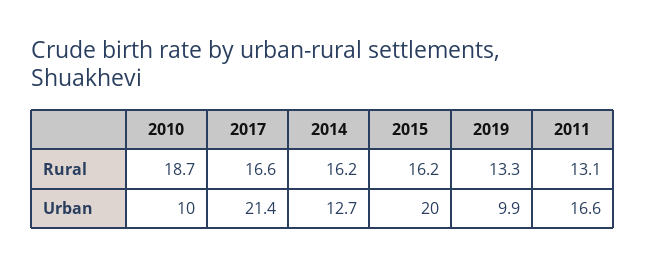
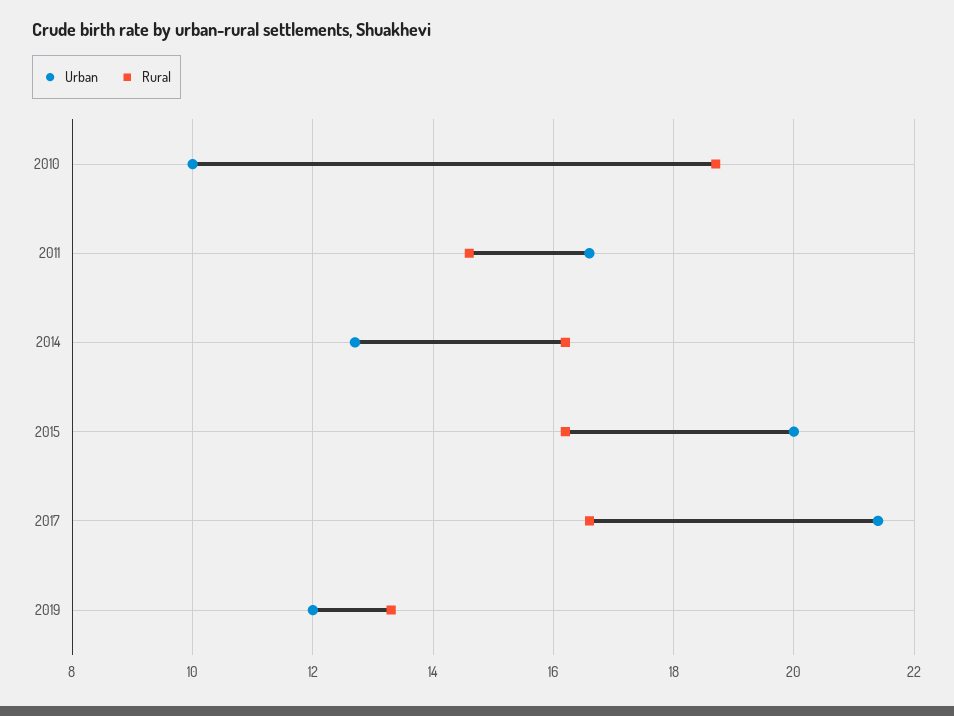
  {
    "Rural": {
      "2010": 18.7,
      "2017": 16.6,
      "2014": 16.2,
      "2015": 16.2,
      "2019": 13.3,
-     "2011": 13.1
+     "2011": 14.5
    },
    "Urban": {
      "2010": 10,
      "2017": 21.4,
      "2014": 12.7,
      "2015": 20,
-     "2019": 9.9,
+     "2019": 12,
      "2011": 16.6
    }
  }

